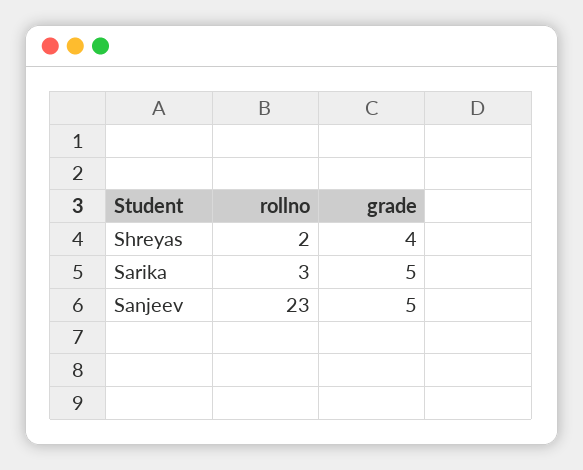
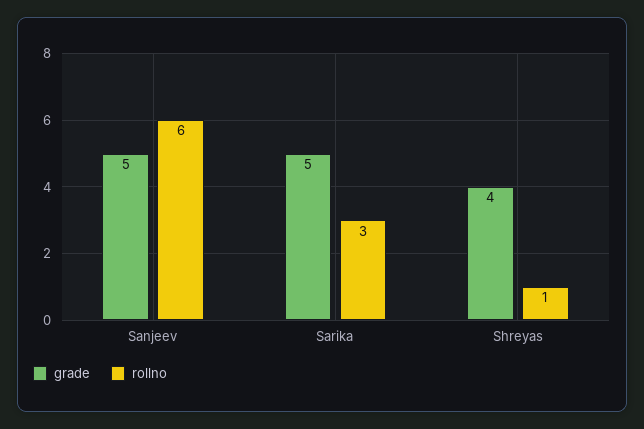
  {
    "rollno": {
-     "Shreyas": 2,
+     "Shreyas": 1,
      "Sarika": 3,
-     "Sanjeev": 23
+     "Sanjeev": 6
    },
    "grade": {
      "Shreyas": 4,
      "Sarika": 5,
      "Sanjeev": 5
    }
  }

